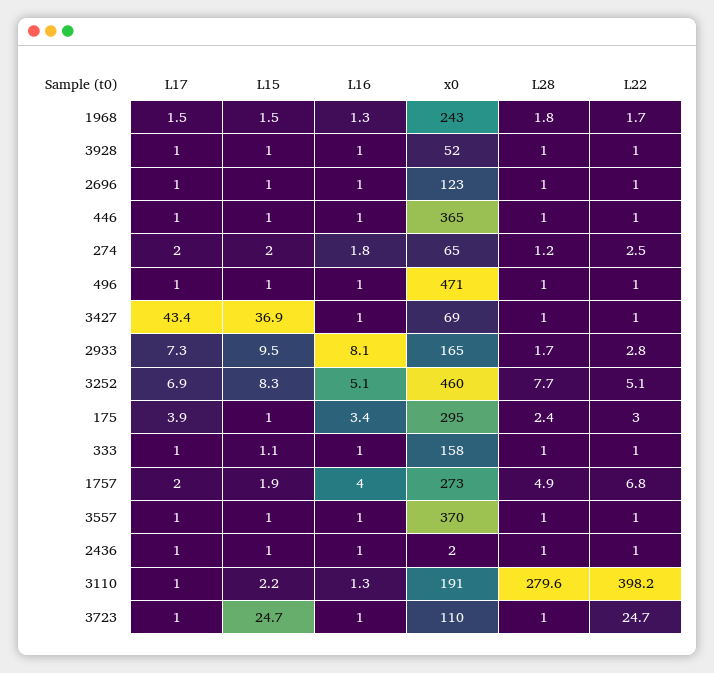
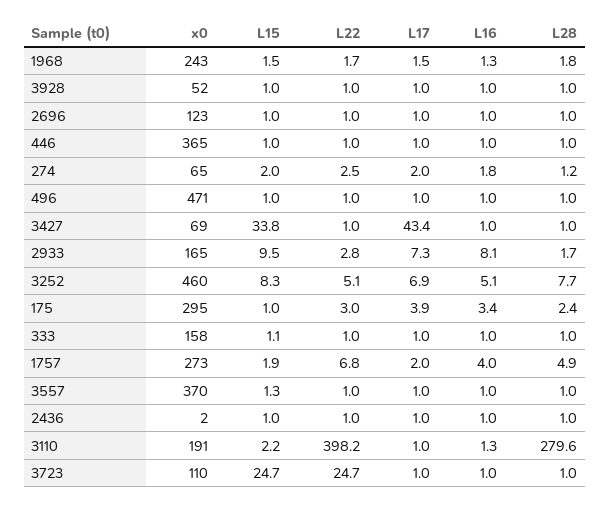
  {
    "L17": {
      "1968": 1.5,
      "3928": 1,
      "2696": 1,
      "446": 1,
      "274": 2,
      "496": 1,
      "3427": 43.4,
      "2933": 7.3,
      "3252": 6.9,
      "175": 3.9,
      "333": 1,
      "1757": 2,
      "3557": 1,
      "2436": 1,
      "3110": 1,
      "3723": 1
    },
    "L15": {
      "1968": 1.5,
      "3928": 1,
      "2696": 1,
      "446": 1,
      "274": 2,
      "496": 1,
-     "3427": 36.9,
+     "3427": 33.8,
      "2933": 9.5,
      "3252": 8.3,
      "175": 1,
      "333": 1.1,
      "1757": 1.9,
-     "3557": 1,
+     "3557": 1.3,
      "2436": 1,
      "3110": 2.2,
      "3723": 24.7
    },
    "L16": {
      "1968": 1.3,
      "3928": 1,
      "2696": 1,
      "446": 1,
      "274": 1.8,
      "496": 1,
      "3427": 1,
      "2933": 8.1,
      "3252": 5.1,
      "175": 3.4,
      "333": 1,
      "1757": 4,
      "3557": 1,
      "2436": 1,
      "3110": 1.3,
      "3723": 1
    },
    "x0": {
      "1968": 243,
      "3928": 52,
      "2696": 123,
      "446": 365,
      "274": 65,
      "496": 471,
      "3427": 69,
      "2933": 165,
      "3252": 460,
      "175": 295,
      "333": 158,
      "1757": 273,
      "3557": 370,
      "2436": 2,
      "3110": 191,
      "3723": 110
    },
    "L28": {
      "1968": 1.8,
      "3928": 1,
      "2696": 1,
      "446": 1,
      "274": 1.2,
      "496": 1,
      "3427": 1,
      "2933": 1.7,
      "3252": 7.7,
      "175": 2.4,
      "333": 1,
      "1757": 4.9,
      "3557": 1,
      "2436": 1,
      "3110": 279.6,
      "3723": 1
    },
    "L22": {
      "1968": 1.7,
      "3928": 1,
      "2696": 1,
      "446": 1,
      "274": 2.5,
      "496": 1,
      "3427": 1,
      "2933": 2.8,
      "3252": 5.1,
      "175": 3,
      "333": 1,
      "1757": 6.8,
      "3557": 1,
      "2436": 1,
      "3110": 398.2,
      "3723": 24.7
    }
  }

